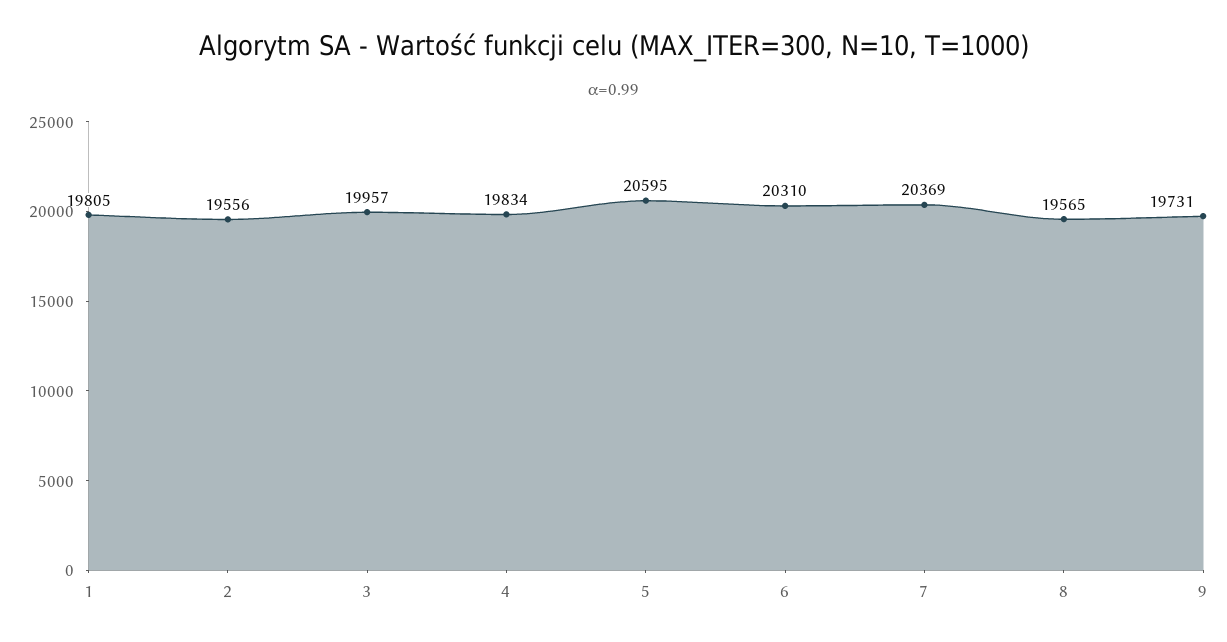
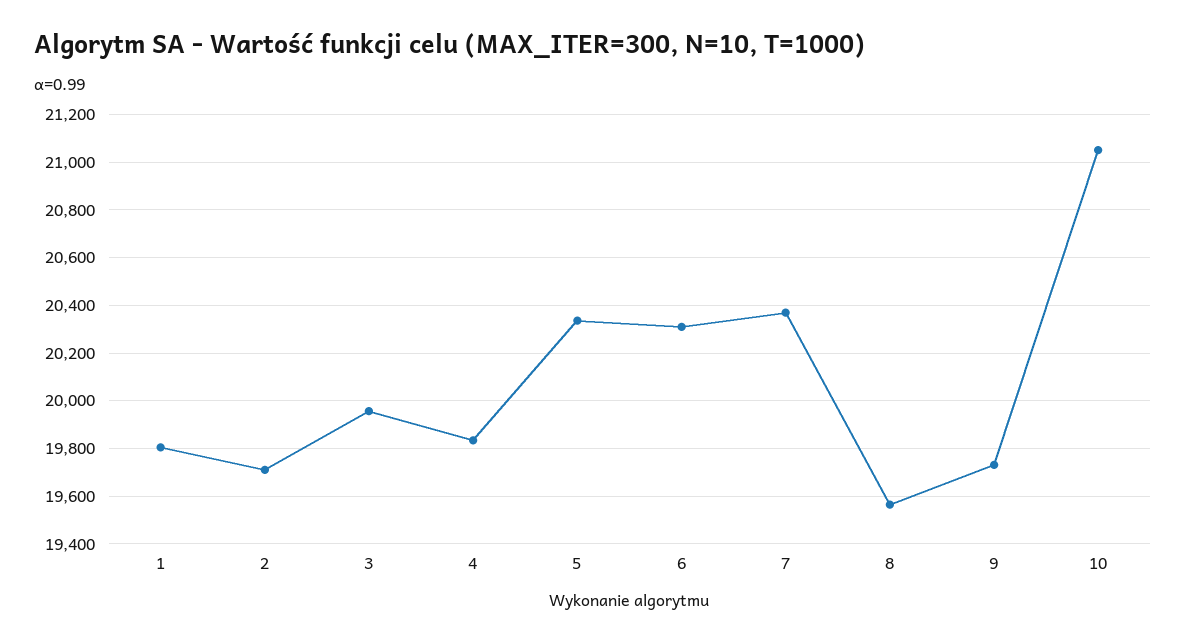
  {
    "1": 19805,
-   "2": 19556,
+   "2": 19700,
    "3": 19957,
    "4": 19834,
-   "5": 20595,
+   "5": 20350,
    "6": 20310,
    "7": 20369,
    "8": 19565,
-   "9": 19731
+   "9": 19731,
+   "10": 21050
  }

